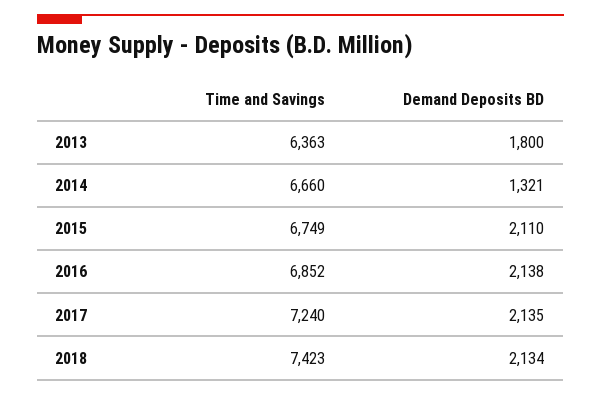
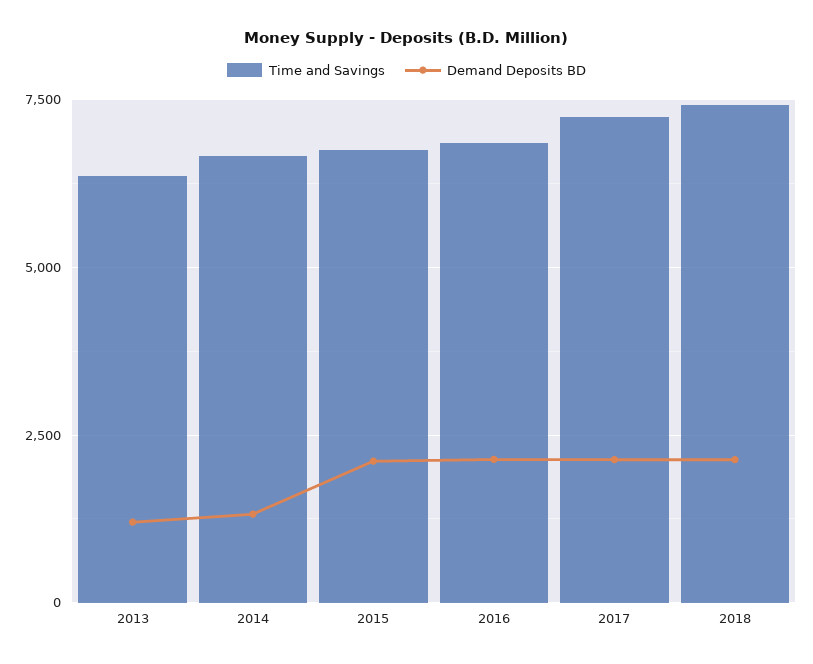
  {
    "Time and Savings": {
      "2013": 6363,
      "2014": 6660,
      "2015": 6749,
      "2016": 6852,
      "2017": 7240,
      "2018": 7423
    },
    "Demand Deposits BD": {
-     "2013": 1800,
+     "2013": 1250,
      "2014": 1321,
      "2015": 2110,
      "2016": 2138,
      "2017": 2135,
      "2018": 2134
    }
  }

